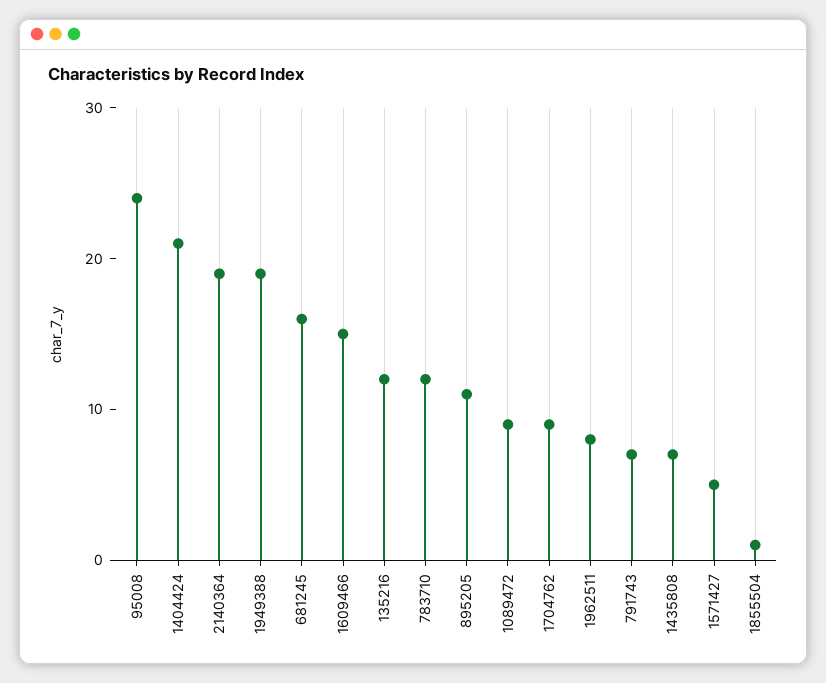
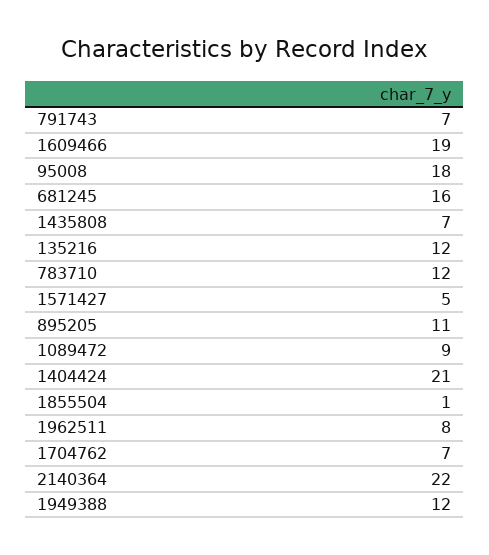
  {
-   "95008": 24,
+   "95008": 18,
    "1404424": 21,
-   "2140364": 19,
+   "2140364": 22,
-   "1949388": 19,
+   "1949388": 12,
    "681245": 16,
-   "1609466": 15,
+   "1609466": 19,
    "135216": 12,
    "783710": 12,
    "895205": 11,
    "1089472": 9,
-   "1704762": 9,
+   "1704762": 7,
    "1962511": 8,
    "791743": 7,
    "1435808": 7,
    "1571427": 5,
    "1855504": 1
  }

